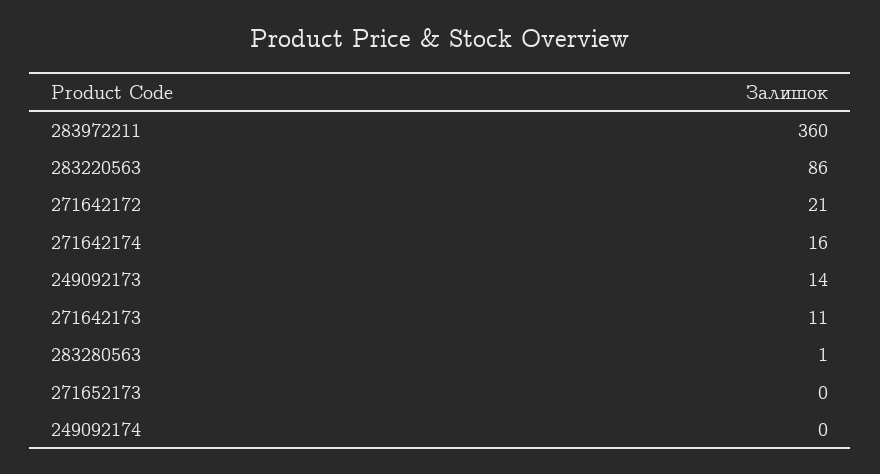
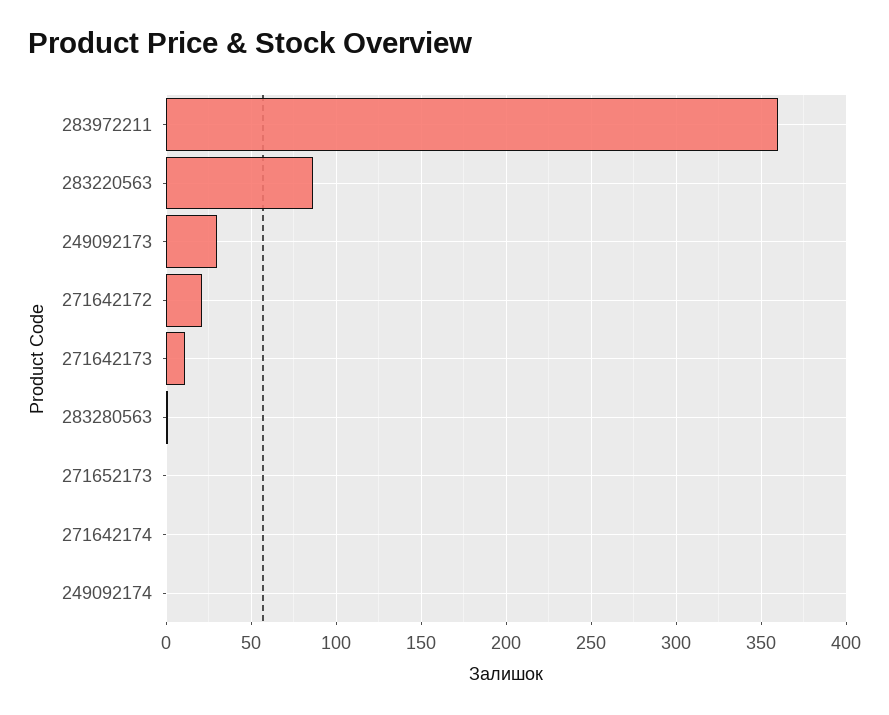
  {
    "283972211": 360,
    "283220563": 86,
    "271642172": 21,
-   "271642174": 16,
+   "271642174": 0,
-   "249092173": 14,
+   "249092173": 30,
    "271642173": 11,
    "283280563": 1,
    "271652173": 0,
    "249092174": 0
  }

